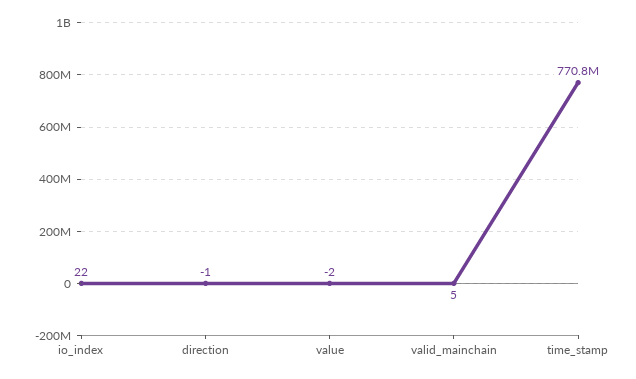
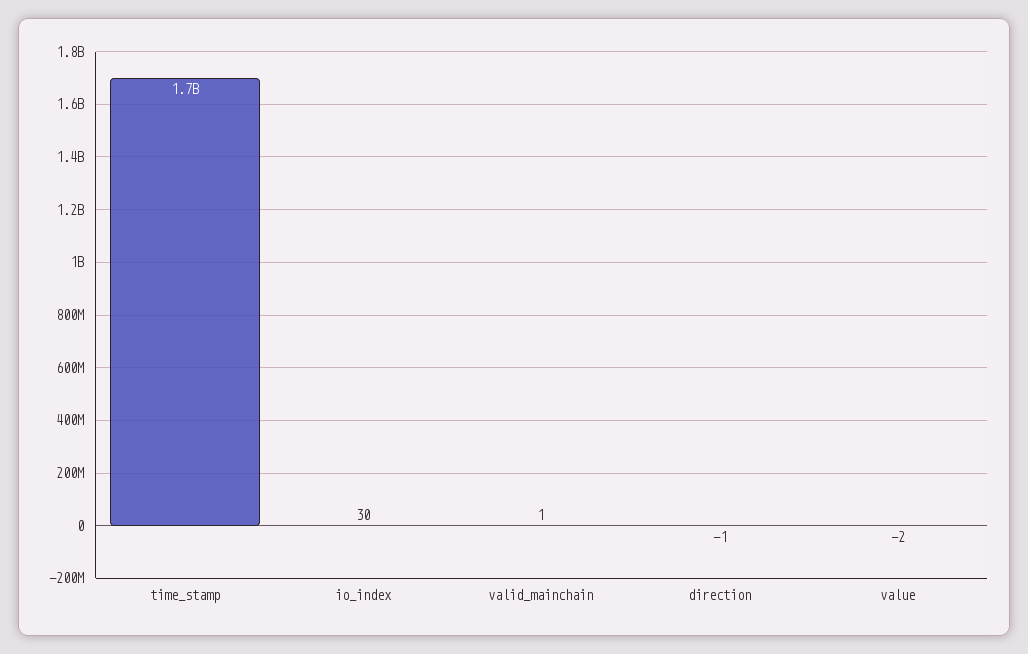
  {
-   "io_index": 22,
+   "io_index": 30,
    "direction": -1,
    "value": -2,
-   "valid_mainchain": 5,
+   "valid_mainchain": 1,
-   "time_stamp": 770800000
+   "time_stamp": 1700000000
  }

